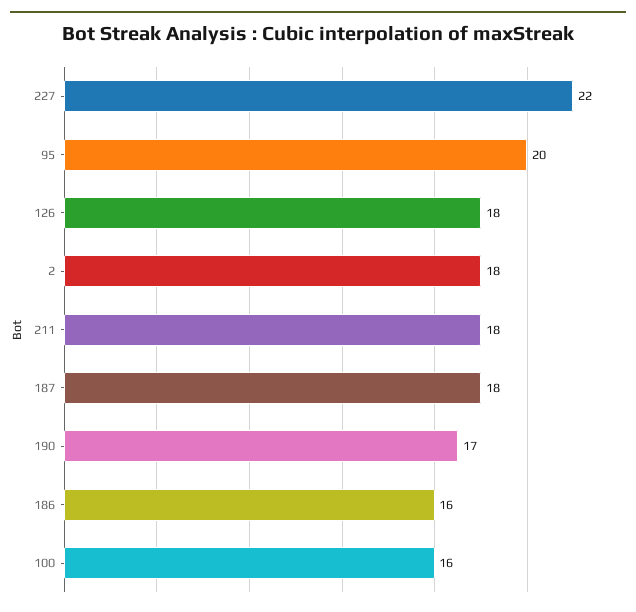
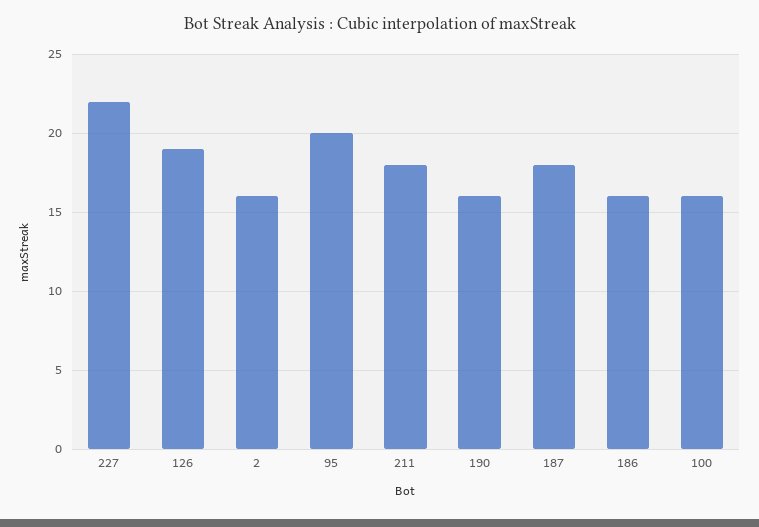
  {
    "227": 22,
    "95": 20,
-   "126": 18,
+   "126": 19,
-   "2": 18,
+   "2": 16,
    "211": 18,
    "187": 18,
-   "190": 17,
+   "190": 16,
    "186": 16,
    "100": 16
  }

